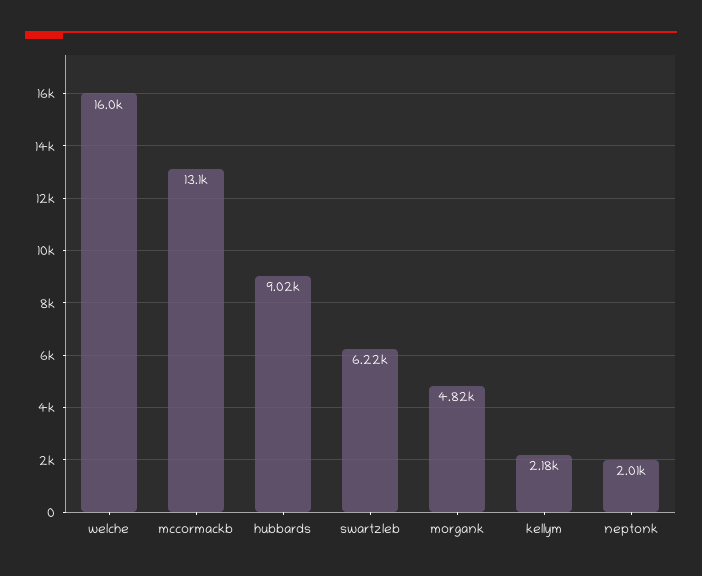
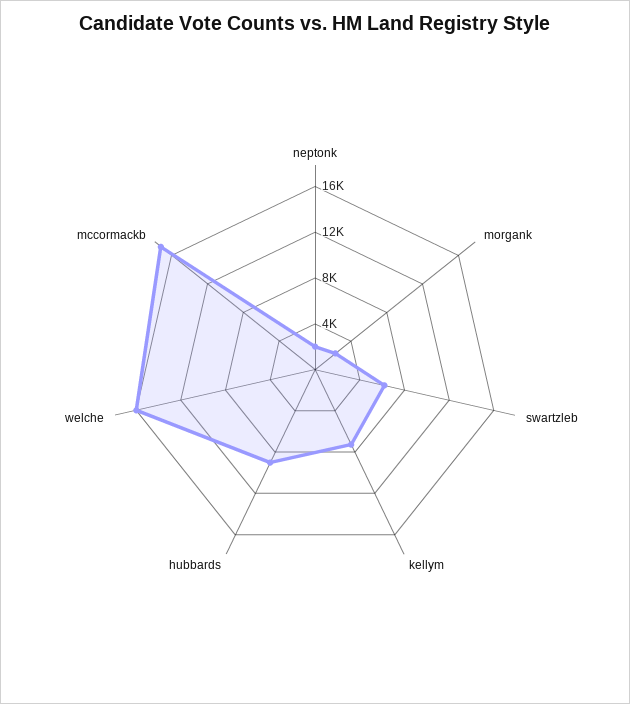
  {
    "welche": 16000,
-   "mccormackb": 13100,
+   "mccormackb": 17000,
    "hubbards": 9020,
    "swartzleb": 6220,
-   "morgank": 4820,
+   "morgank": 2000,
-   "kellym": 2180,
+   "kellym": 7000,
    "neptonk": 2010
  }

